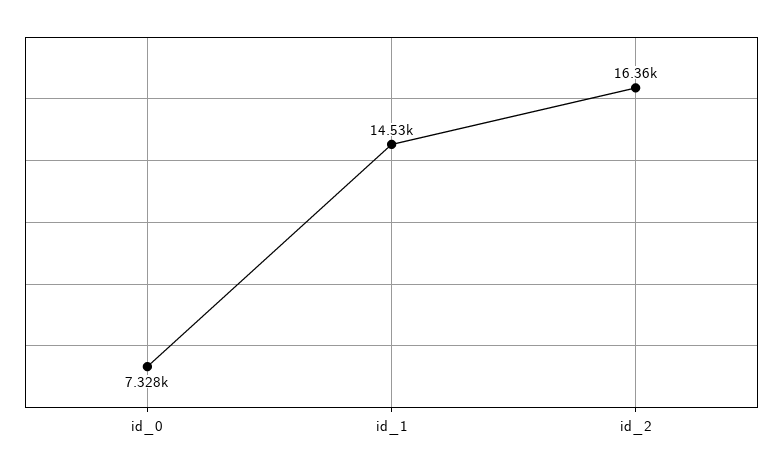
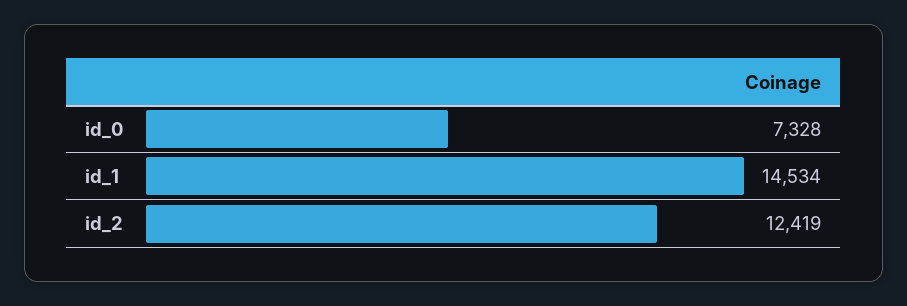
  {
    "id_0": 7328,
    "id_1": 14534,
-   "id_2": 16360
+   "id_2": 12419
  }

